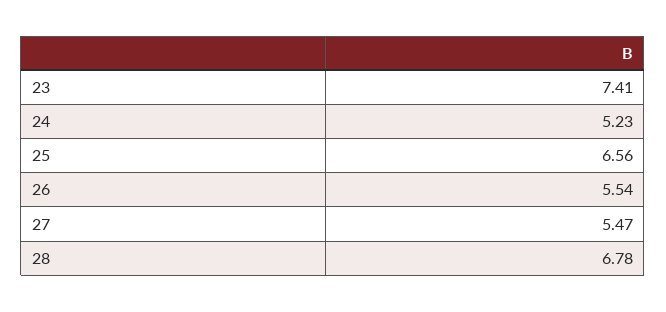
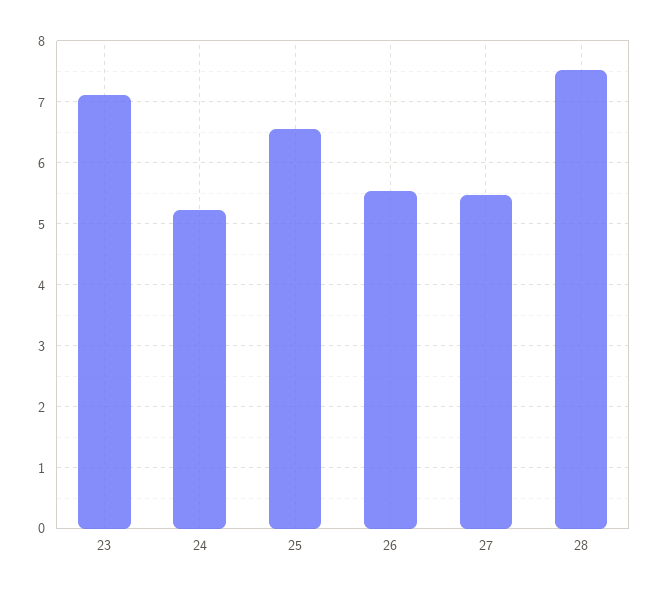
  {
-   "23": 7.41,
+   "23": 7.1,
    "24": 5.23,
    "25": 6.56,
    "26": 5.54,
    "27": 5.47,
-   "28": 6.78
+   "28": 7.5
  }

